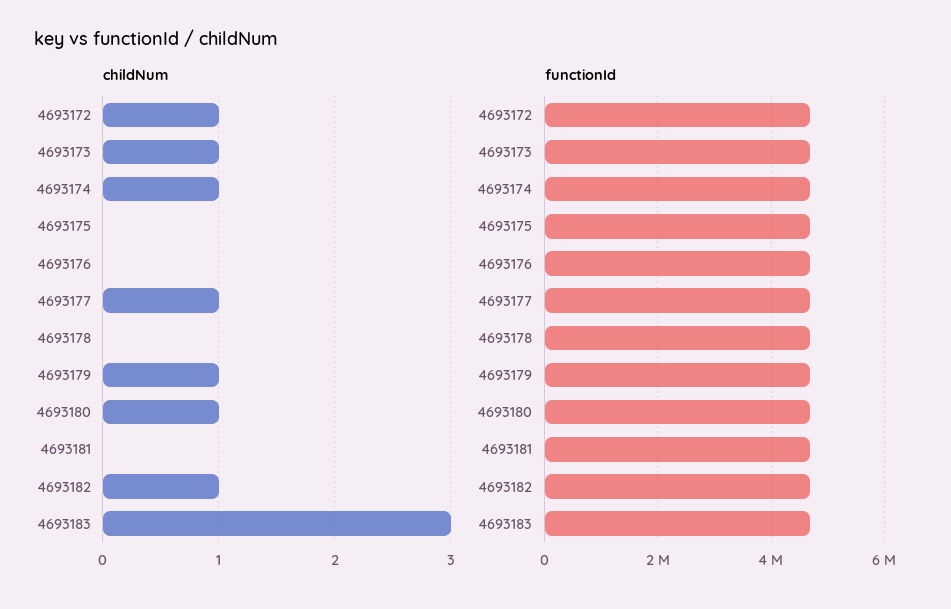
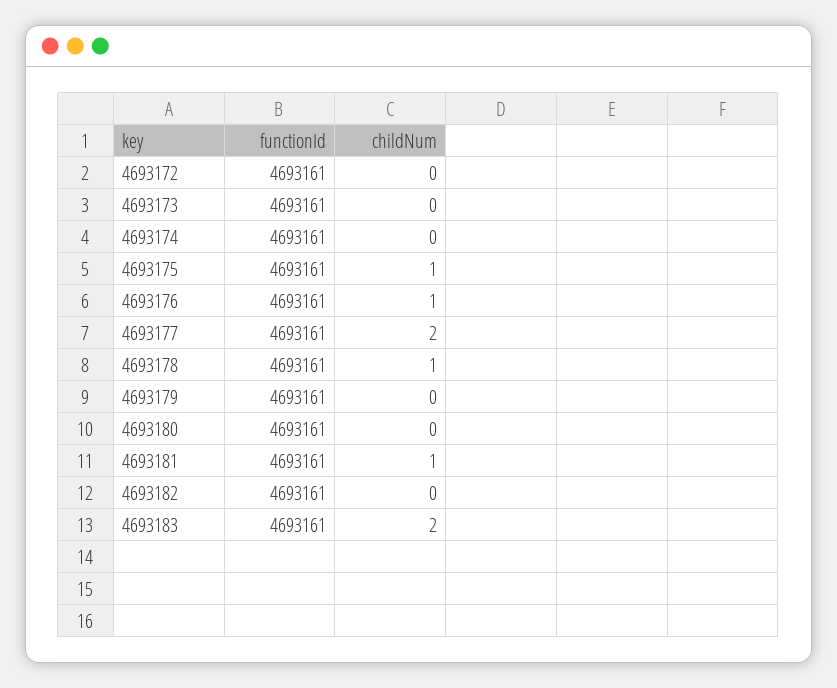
  {
    "childNum": {
-     "4693172": 1,
+     "4693172": 0,
-     "4693173": 1,
+     "4693173": 0,
-     "4693174": 1,
+     "4693174": 0,
-     "4693175": 0,
+     "4693175": 1,
-     "4693176": 0,
+     "4693176": 1,
-     "4693177": 1,
+     "4693177": 2,
-     "4693178": 0,
+     "4693178": 1,
-     "4693179": 1,
+     "4693179": 0,
-     "4693180": 1,
+     "4693180": 0,
-     "4693181": 0,
+     "4693181": 1,
-     "4693182": 1,
+     "4693182": 0,
-     "4693183": 3
+     "4693183": 2
    },
    "functionId": {
      "4693172": 4693161,
      "4693173": 4693161,
      "4693174": 4693161,
      "4693175": 4693161,
      "4693176": 4693161,
      "4693177": 4693161,
      "4693178": 4693161,
      "4693179": 4693161,
      "4693180": 4693161,
      "4693181": 4693161,
      "4693182": 4693161,
      "4693183": 4693161
    }
  }

